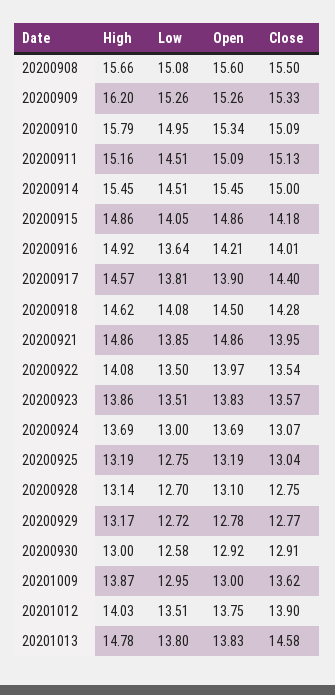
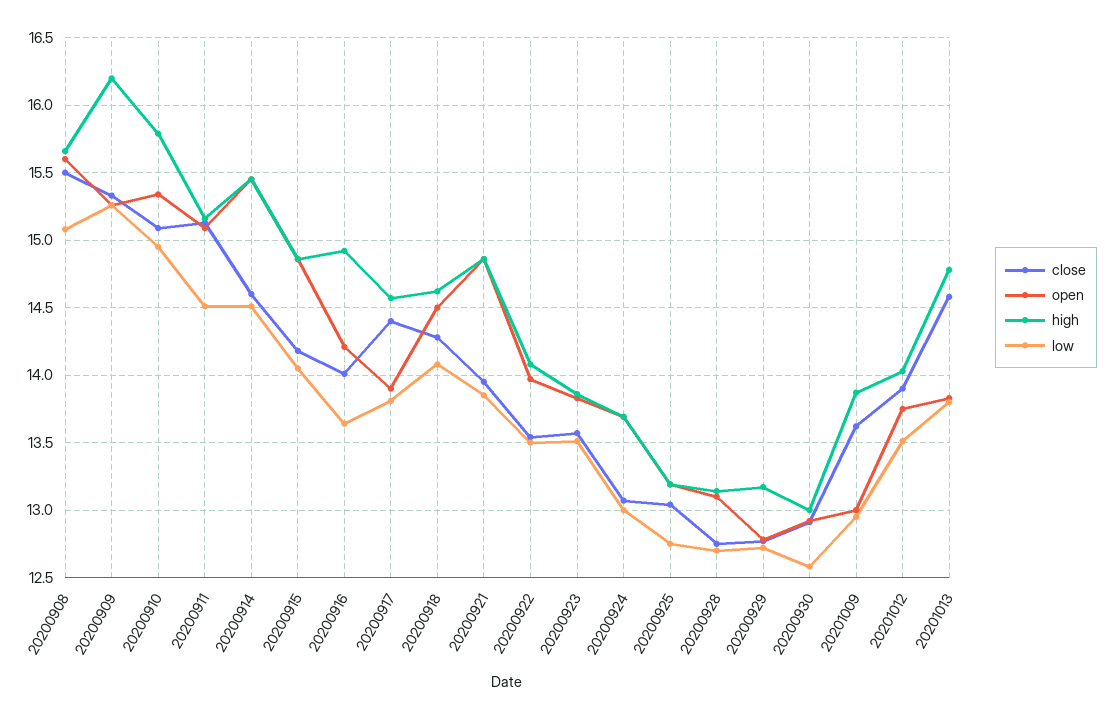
  {
    "High": {
      "20200908": 15.66,
      "20200909": 16.2,
      "20200910": 15.79,
      "20200911": 15.16,
      "20200914": 15.45,
      "20200915": 14.86,
      "20200916": 14.92,
      "20200917": 14.57,
      "20200918": 14.62,
      "20200921": 14.86,
      "20200922": 14.08,
      "20200923": 13.86,
      "20200924": 13.69,
      "20200925": 13.19,
      "20200928": 13.14,
      "20200929": 13.17,
      "20200930": 13,
      "20201009": 13.87,
      "20201012": 14.03,
      "20201013": 14.78
    },
    "Low": {
      "20200908": 15.08,
      "20200909": 15.26,
      "20200910": 14.95,
      "20200911": 14.51,
      "20200914": 14.51,
      "20200915": 14.05,
      "20200916": 13.64,
      "20200917": 13.81,
      "20200918": 14.08,
      "20200921": 13.85,
      "20200922": 13.5,
      "20200923": 13.51,
      "20200924": 13,
      "20200925": 12.75,
      "20200928": 12.7,
      "20200929": 12.72,
      "20200930": 12.58,
      "20201009": 12.95,
      "20201012": 13.51,
      "20201013": 13.8
    },
    "Open": {
      "20200908": 15.6,
      "20200909": 15.26,
      "20200910": 15.34,
      "20200911": 15.09,
      "20200914": 15.45,
      "20200915": 14.86,
      "20200916": 14.21,
      "20200917": 13.9,
      "20200918": 14.5,
      "20200921": 14.86,
      "20200922": 13.97,
      "20200923": 13.83,
      "20200924": 13.69,
      "20200925": 13.19,
      "20200928": 13.1,
      "20200929": 12.78,
      "20200930": 12.92,
      "20201009": 13,
      "20201012": 13.75,
      "20201013": 13.83
    },
    "Close": {
      "20200908": 15.5,
      "20200909": 15.33,
      "20200910": 15.09,
      "20200911": 15.13,
-     "20200914": 15,
+     "20200914": 14.6,
      "20200915": 14.18,
      "20200916": 14.01,
      "20200917": 14.4,
      "20200918": 14.28,
      "20200921": 13.95,
      "20200922": 13.54,
      "20200923": 13.57,
      "20200924": 13.07,
      "20200925": 13.04,
      "20200928": 12.75,
      "20200929": 12.77,
      "20200930": 12.91,
      "20201009": 13.62,
      "20201012": 13.9,
      "20201013": 14.58
    }
  }

